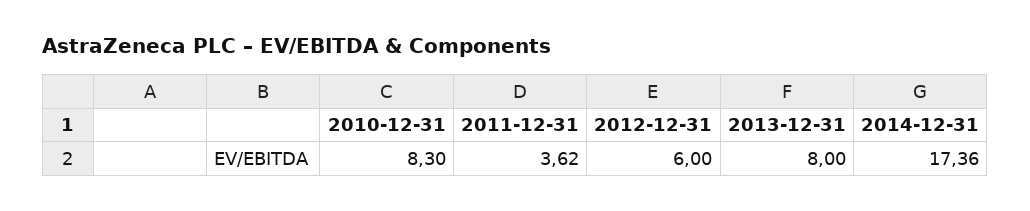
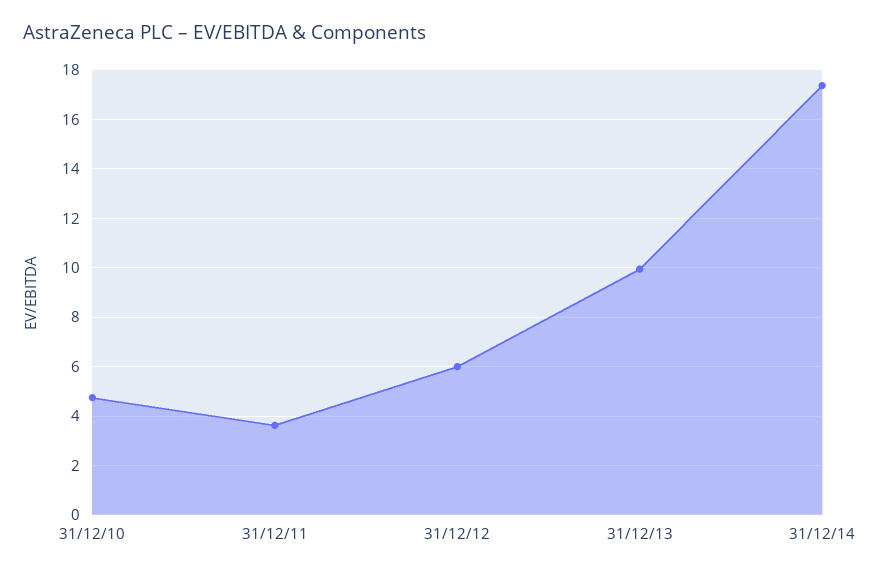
  {
-   "2010-12-31": 8.3,
+   "2010-12-31": 4.75,
    "2011-12-31": 3.62,
    "2012-12-31": 6,
-   "2013-12-31": 8,
+   "2013-12-31": 10,
    "2014-12-31": 17.36
  }

